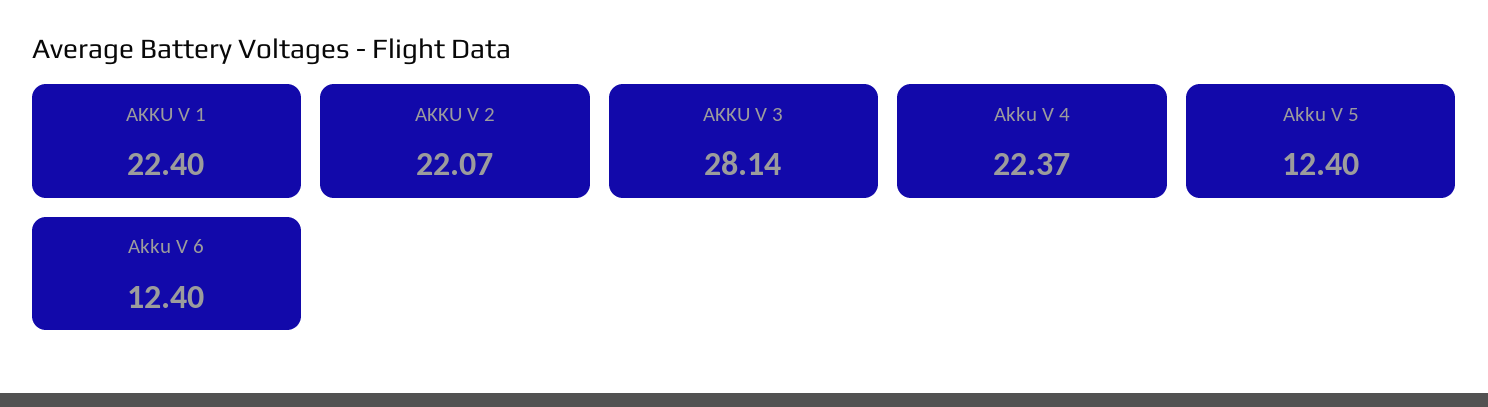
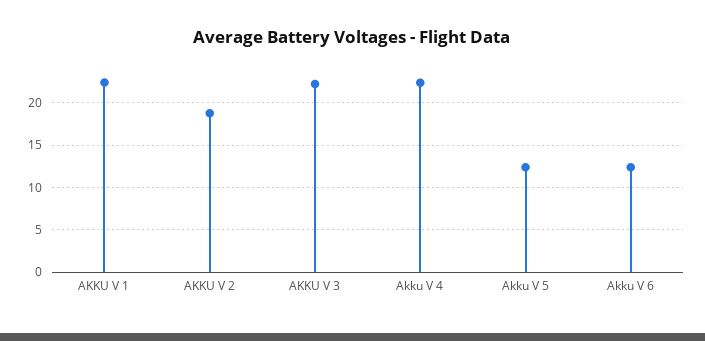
  {
    "AKKU V 1": 22.4,
-   "AKKU V 2": 22.07,
+   "AKKU V 2": 19,
-   "AKKU V 3": 28.14,
+   "AKKU V 3": 22,
    "Akku V 4": 22.37,
    "Akku V 5": 12.4,
    "Akku V 6": 12.4
  }

